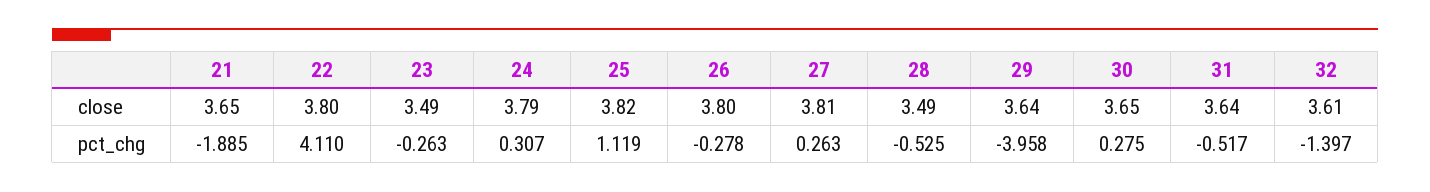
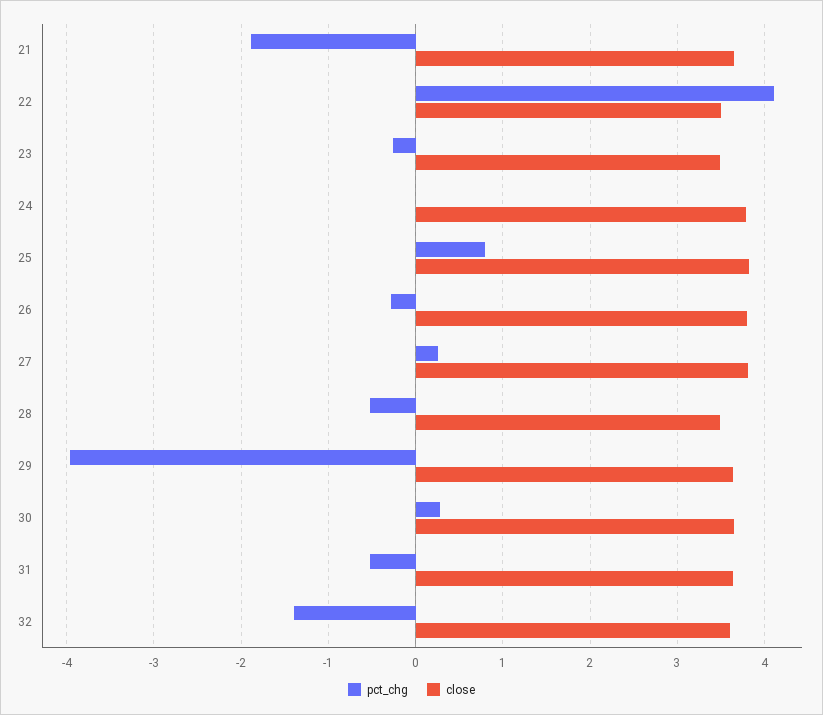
  {
    "close": {
      "21": 3.65,
-     "22": 3.8,
+     "22": 3.5,
      "23": 3.49,
      "24": 3.79,
      "25": 3.82,
      "26": 3.8,
      "27": 3.81,
      "28": 3.49,
      "29": 3.64,
      "30": 3.65,
      "31": 3.64,
      "32": 3.61
    },
    "pct_chg": {
      "21": -1.885,
      "22": 4.11,
      "23": -0.263,
-     "24": 0.307,
+     "24": 0,
-     "25": 1.119,
+     "25": 0.8,
      "26": -0.278,
      "27": 0.263,
      "28": -0.525,
      "29": -3.958,
      "30": 0.275,
      "31": -0.517,
      "32": -1.397
    }
  }

